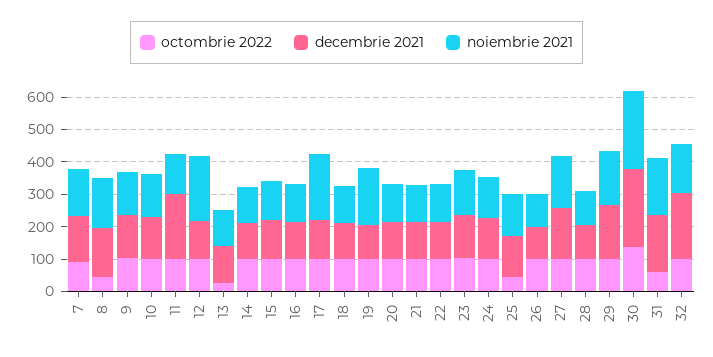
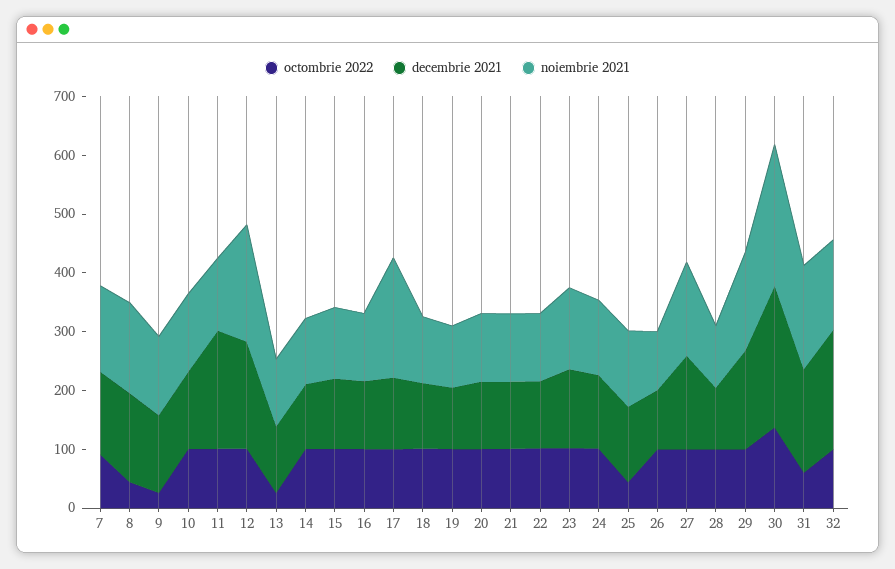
  {
    "octombrie 2022": {
      "7": 100,
      "8": 40,
-     "9": 100,
+     "9": 20,
      "10": 100,
      "11": 100,
      "12": 100,
      "13": 20,
      "14": 100,
      "15": 100,
      "16": 100,
      "17": 100,
      "18": 100,
      "19": 100,
      "20": 100,
      "21": 100,
      "22": 100,
      "23": 100,
      "24": 100,
      "25": 40,
      "26": 100,
      "27": 100,
      "28": 100,
      "29": 100,
      "30": 140,
      "31": 60,
      "32": 100
    },
    "decembrie 2021": {
      "7": 140,
      "8": 160,
      "9": 140,
      "10": 140,
      "11": 200,
-     "12": 125,
+     "12": 180,
      "13": 120,
      "14": 120,
      "15": 120,
      "16": 120,
      "17": 120,
      "18": 120,
      "19": 100,
      "20": 120,
      "21": 120,
      "22": 120,
      "23": 140,
      "24": 120,
      "25": 120,
      "26": 100,
      "27": 160,
      "28": 100,
      "29": 160,
      "30": 240,
      "31": 180,
      "32": 200
    },
    "noiembrie 2021": {
      "7": 140,
      "8": 160,
      "9": 140,
      "10": 140,
      "11": 120,
      "12": 200,
      "13": 120,
      "14": 120,
      "15": 120,
      "16": 120,
      "17": 200,
      "18": 120,
-     "19": 175,
+     "19": 100,
      "20": 120,
      "21": 120,
      "22": 120,
      "23": 140,
      "24": 120,
      "25": 120,
      "26": 100,
      "27": 160,
      "28": 100,
      "29": 160,
      "30": 240,
      "31": 180,
      "32": 160
    }
  }

